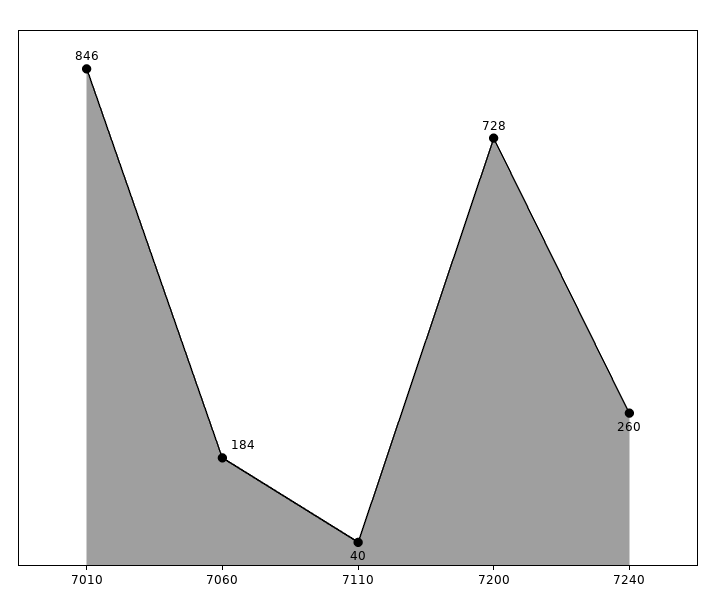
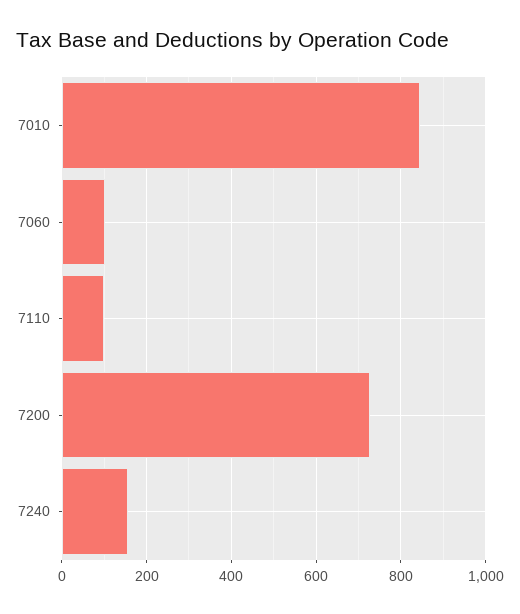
  {
    "7010": 846,
-   "7060": 184,
+   "7060": 100,
-   "7110": 40,
+   "7110": 100,
    "7200": 728,
-   "7240": 260
+   "7240": 160
  }

